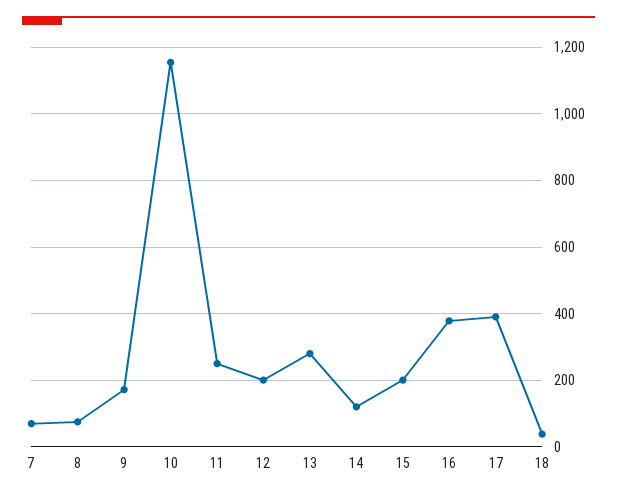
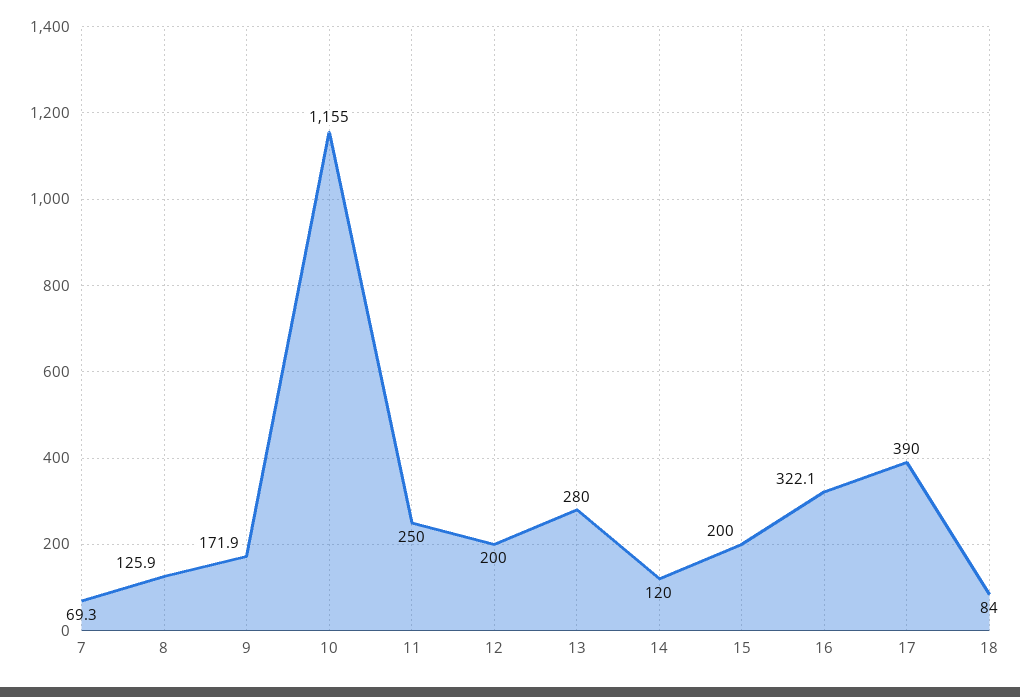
  {
    "7": 69.3,
-   "8": 80,
+   "8": 125.9,
    "9": 171.9,
    "10": 1155,
    "11": 250,
    "12": 200,
    "13": 280,
    "14": 120,
    "15": 200,
-   "16": 380,
+   "16": 322.1,
    "17": 390,
-   "18": 40
+   "18": 84
  }

